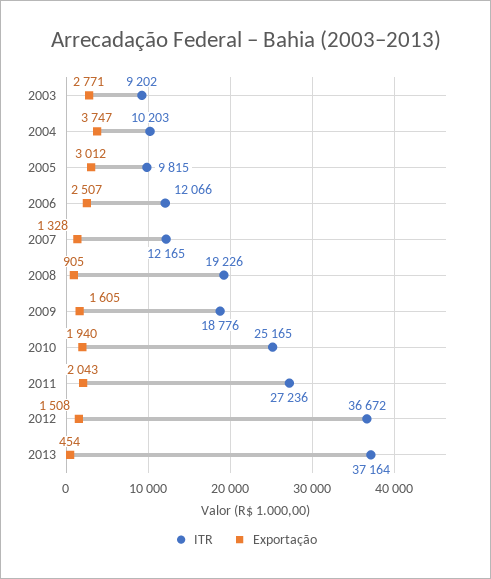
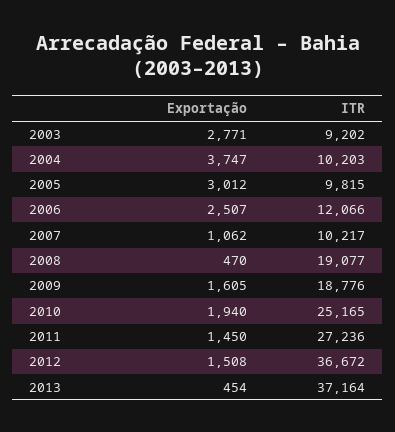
  {
    "ITR": {
      "2003": 9202,
      "2004": 10203,
      "2005": 9815,
      "2006": 12066,
-     "2007": 12165,
+     "2007": 10217,
-     "2008": 19226,
+     "2008": 19077,
      "2009": 18776,
      "2010": 25165,
      "2011": 27236,
      "2012": 36672,
      "2013": 37164
    },
    "Exportação": {
      "2003": 2771,
      "2004": 3747,
      "2005": 3012,
      "2006": 2507,
-     "2007": 1328,
+     "2007": 1062,
-     "2008": 905,
+     "2008": 470,
      "2009": 1605,
      "2010": 1940,
-     "2011": 2043,
+     "2011": 1450,
      "2012": 1508,
      "2013": 454
    }
  }

